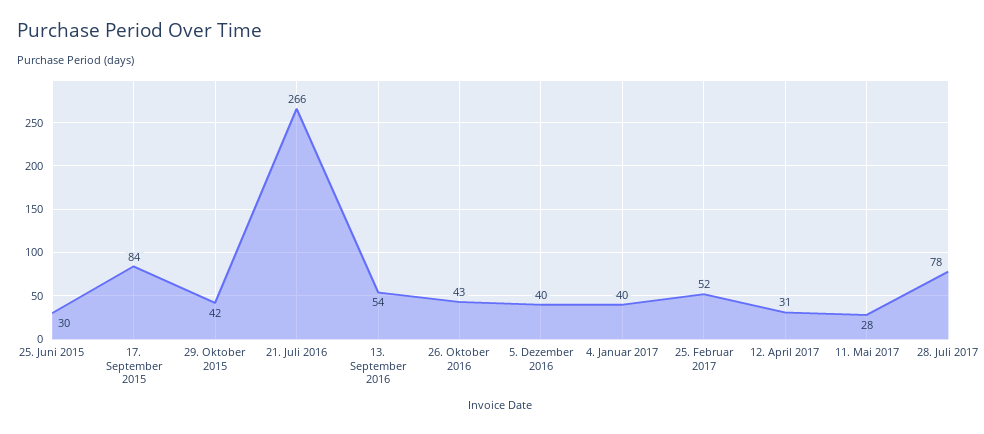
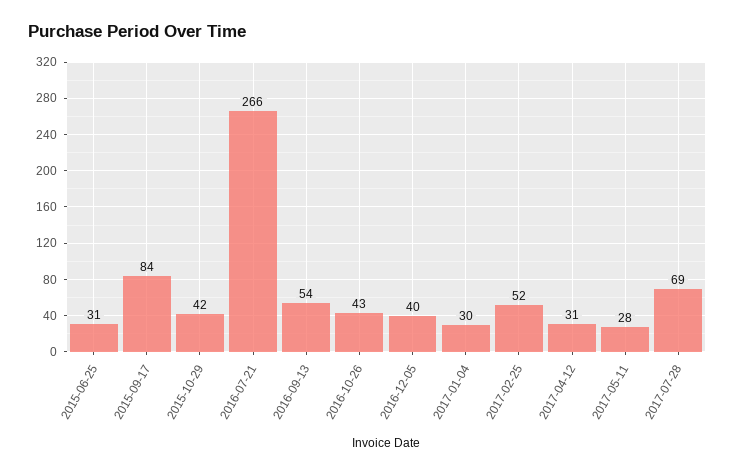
  {
-   "25. Juni 2015": 30,
+   "25. Juni 2015": 31,
    "17. September 2015": 84,
    "29. Oktober 2015": 42,
    "21. Juli 2016": 266,
    "13. September 2016": 54,
    "26. Oktober 2016": 43,
    "5. Dezember 2016": 40,
-   "4. Januar 2017": 40,
+   "4. Januar 2017": 30,
    "25. Februar 2017": 52,
    "12. April 2017": 31,
    "11. Mai 2017": 28,
-   "28. Juli 2017": 78
+   "28. Juli 2017": 69
  }

